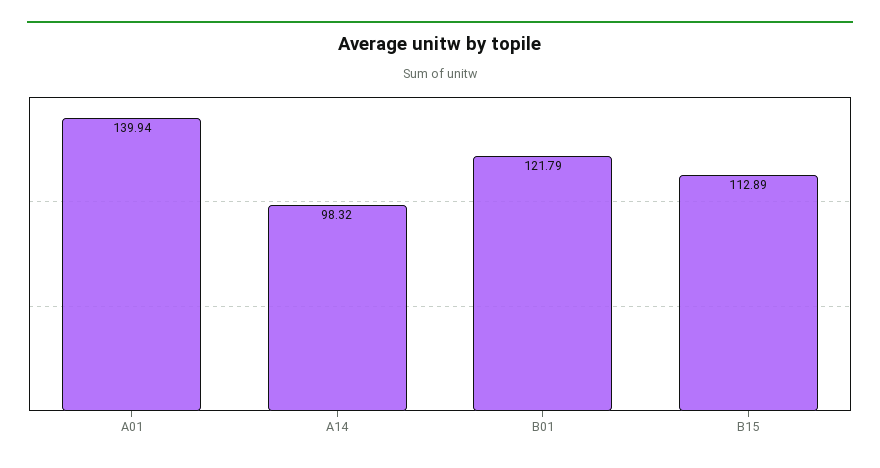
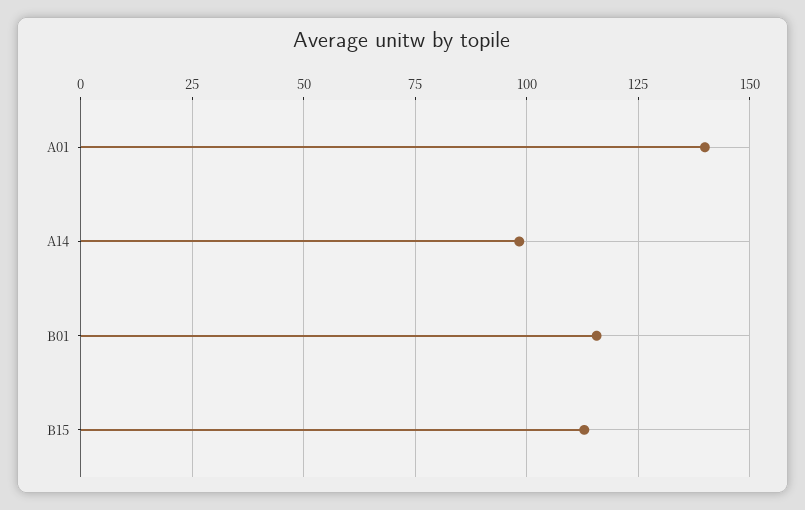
  {
    "A01": 139.94,
    "A14": 98.32,
-   "B01": 121.79,
+   "B01": 115,
    "B15": 112.89
  }

